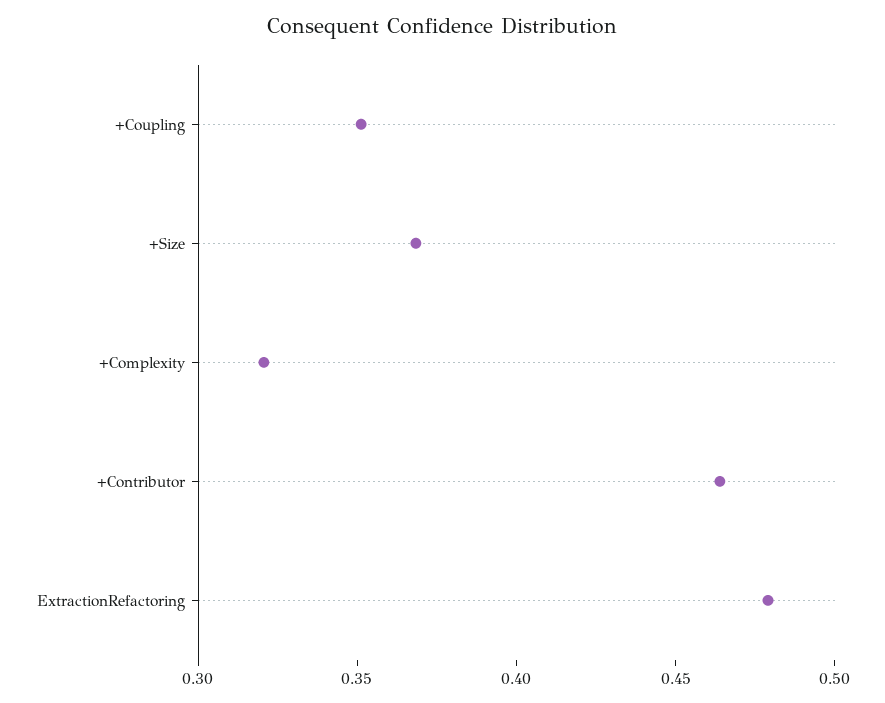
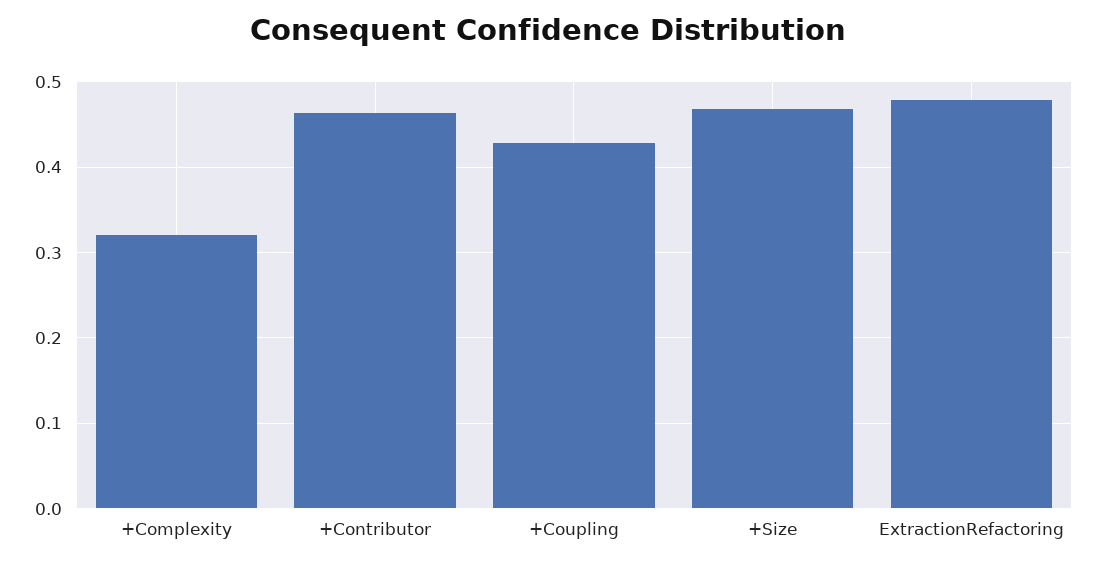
  {
-   "+Coupling": 0.35,
+   "+Coupling": 0.43,
-   "+Size": 0.37,
+   "+Size": 0.47,
    "+Complexity": 0.32,
    "+Contributor": 0.46,
    "ExtractionRefactoring": 0.48
  }

